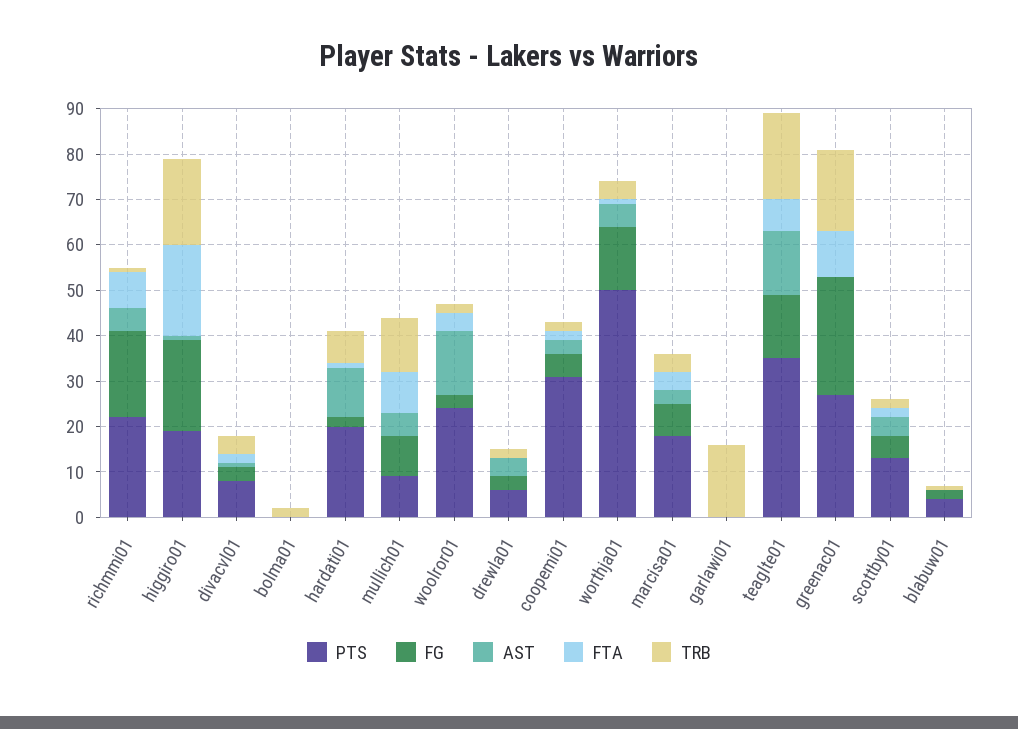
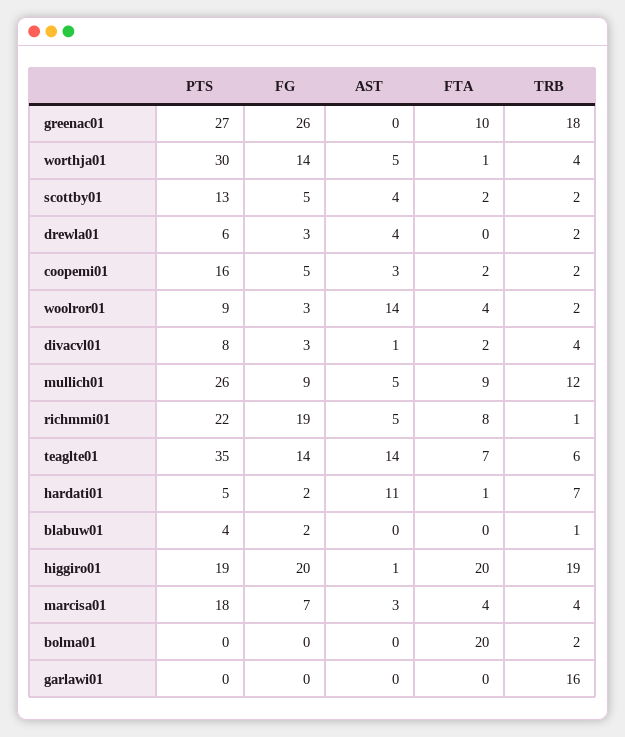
  {
    "PTS": {
      "richmmi01": 22,
      "higgiro01": 19,
      "divacvl01": 8,
      "bolma01": 0,
-     "hardati01": 20,
+     "hardati01": 5,
-     "mullich01": 10,
+     "mullich01": 26,
-     "woolror01": 25,
+     "woolror01": 9,
      "drewla01": 6,
-     "coopemi01": 30,
+     "coopemi01": 16,
-     "worthja01": 50,
+     "worthja01": 30,
      "marcisa01": 18,
      "garlawi01": 0,
      "teaglte01": 35,
      "greenac01": 27,
      "scottby01": 13,
      "blabuw01": 4
    },
    "FG": {
      "richmmi01": 19,
      "higgiro01": 20,
      "divacvl01": 3,
      "bolma01": 0,
      "hardati01": 2,
      "mullich01": 9,
      "woolror01": 3,
      "drewla01": 3,
      "coopemi01": 5,
      "worthja01": 14,
      "marcisa01": 7,
      "garlawi01": 0,
      "teaglte01": 14,
      "greenac01": 26,
      "scottby01": 5,
      "blabuw01": 2
    },
    "AST": {
      "richmmi01": 5,
      "higgiro01": 1,
      "divacvl01": 1,
      "bolma01": 0,
      "hardati01": 11,
      "mullich01": 5,
      "woolror01": 14,
      "drewla01": 4,
      "coopemi01": 3,
      "worthja01": 5,
      "marcisa01": 3,
      "garlawi01": 0,
      "teaglte01": 14,
      "greenac01": 0,
      "scottby01": 4,
      "blabuw01": 0
    },
    "FTA": {
      "richmmi01": 8,
      "higgiro01": 20,
      "divacvl01": 2,
-     "bolma01": 0,
+     "bolma01": 20,
      "hardati01": 1,
      "mullich01": 9,
      "woolror01": 4,
      "drewla01": 0,
      "coopemi01": 2,
      "worthja01": 1,
      "marcisa01": 4,
      "garlawi01": 0,
      "teaglte01": 7,
      "greenac01": 10,
      "scottby01": 2,
      "blabuw01": 0
    },
    "TRB": {
      "richmmi01": 1,
      "higgiro01": 19,
      "divacvl01": 4,
      "bolma01": 2,
      "hardati01": 7,
      "mullich01": 12,
      "woolror01": 2,
      "drewla01": 2,
      "coopemi01": 2,
      "worthja01": 4,
      "marcisa01": 4,
      "garlawi01": 16,
-     "teaglte01": 20,
+     "teaglte01": 6,
      "greenac01": 18,
      "scottby01": 2,
      "blabuw01": 1
    }
  }

